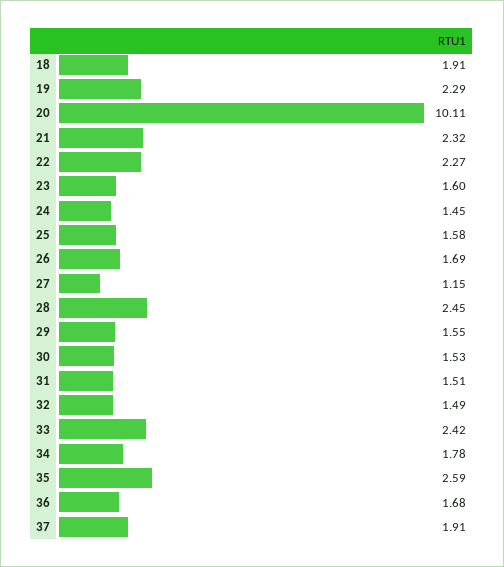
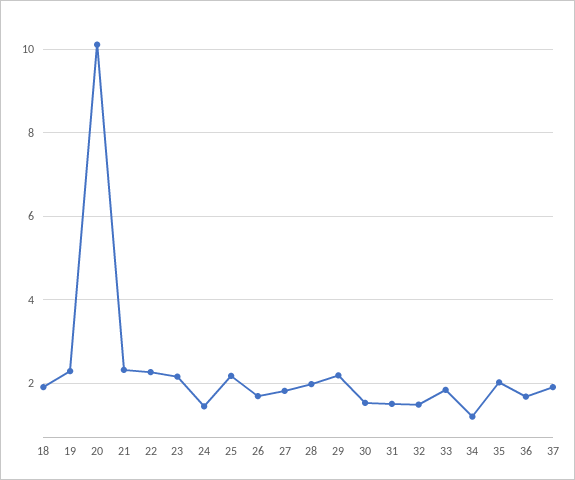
  {
    "18": 1.91,
    "19": 2.29,
    "20": 10.11,
    "21": 2.32,
    "22": 2.27,
-   "23": 1.6,
+   "23": 2.2,
    "24": 1.45,
-   "25": 1.58,
+   "25": 2.2,
    "26": 1.69,
-   "27": 1.15,
+   "27": 1.8,
-   "28": 2.45,
+   "28": 2,
-   "29": 1.55,
+   "29": 2.2,
    "30": 1.53,
    "31": 1.51,
    "32": 1.49,
-   "33": 2.42,
+   "33": 1.8,
-   "34": 1.78,
+   "34": 1.2,
-   "35": 2.59,
+   "35": 2,
    "36": 1.68,
    "37": 1.91
  }

